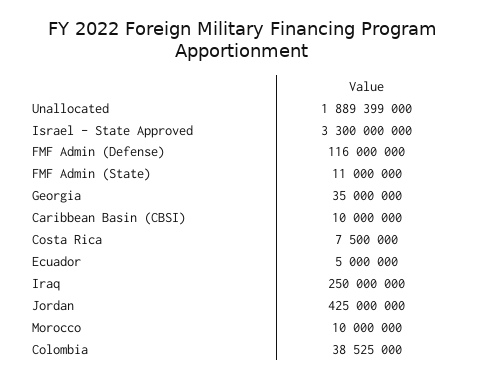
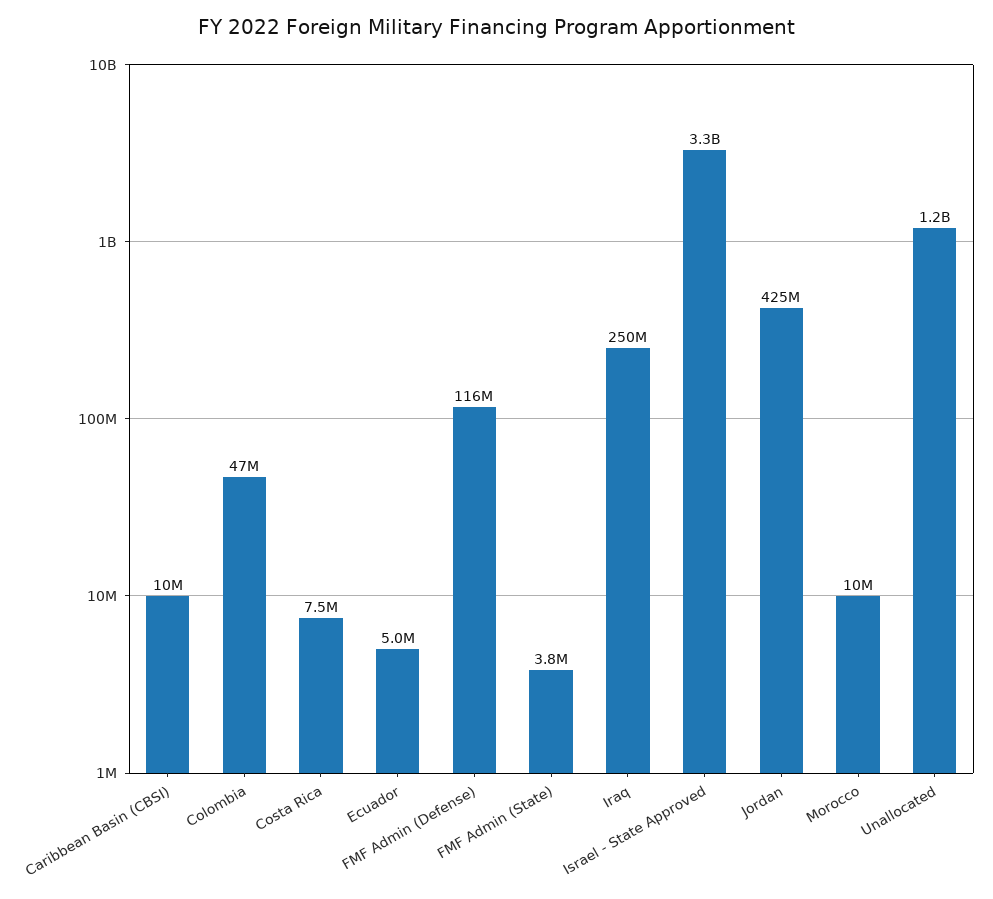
  {
-   "Unallocated": 1889399000,
+   "Unallocated": 1200000000,
    "Israel - State Approved": 3300000000,
    "FMF Admin (Defense)": 116000000,
-   "FMF Admin (State)": 11000000,
+   "FMF Admin (State)": 3800000,
-   "Georgia": 35000000,
    "Caribbean Basin (CBSI)": 10000000,
    "Costa Rica": 7500000,
    "Ecuador": 5000000,
    "Iraq": 250000000,
    "Jordan": 425000000,
    "Morocco": 10000000,
-   "Colombia": 38525000
+   "Colombia": 47000000
  }

